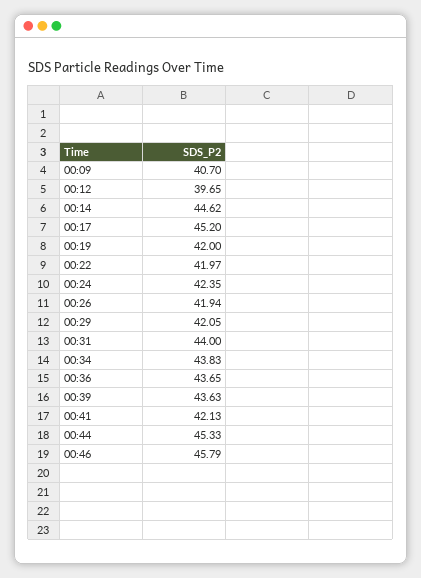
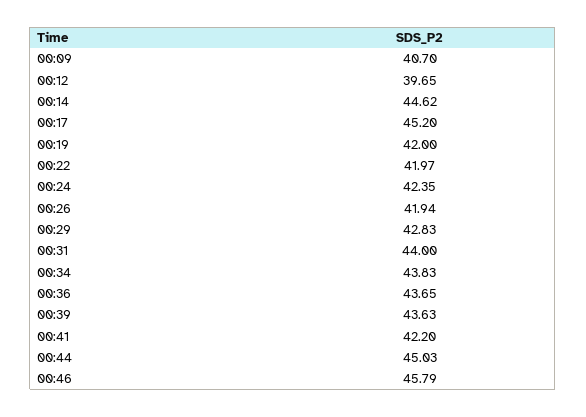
  {
    "00:09": 40.7,
    "00:12": 39.65,
    "00:14": 44.62,
    "00:17": 45.2,
    "00:19": 42,
    "00:22": 41.97,
    "00:24": 42.35,
    "00:26": 41.94,
-   "00:29": 42.05,
+   "00:29": 42.83,
    "00:31": 44,
    "00:34": 43.83,
    "00:36": 43.65,
    "00:39": 43.63,
-   "00:41": 42.13,
+   "00:41": 42.2,
-   "00:44": 45.33,
+   "00:44": 45.03,
    "00:46": 45.79
  }

